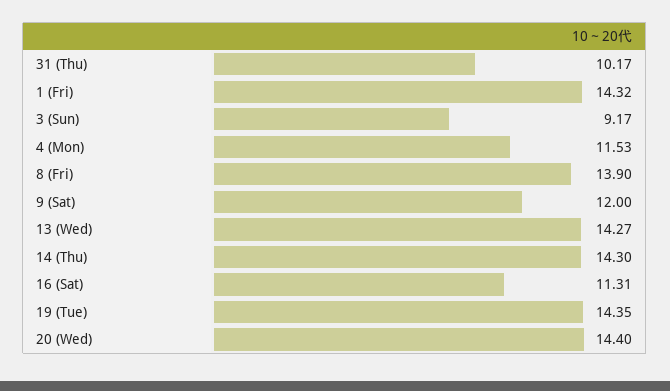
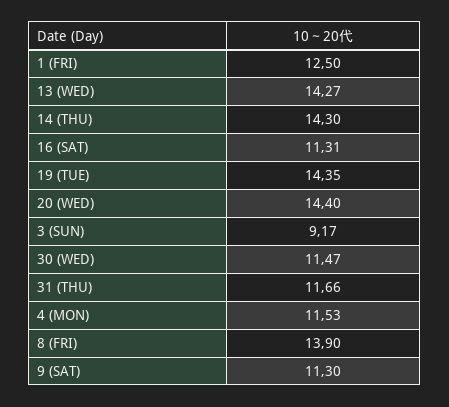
  {
-   "31 (Thu)": 10.17,
+   "31 (Thu)": 11.66,
-   "1 (Fri)": 14.32,
+   "1 (Fri)": 12.5,
    "3 (Sun)": 9.17,
    "4 (Mon)": 11.53,
    "8 (Fri)": 13.9,
-   "9 (Sat)": 12,
+   "9 (Sat)": 11.3,
    "13 (Wed)": 14.27,
    "14 (Thu)": 14.3,
    "16 (Sat)": 11.31,
    "19 (Tue)": 14.35,
-   "20 (Wed)": 14.4
+   "20 (Wed)": 14.4,
+   "30 (WED)": 11.47
  }

